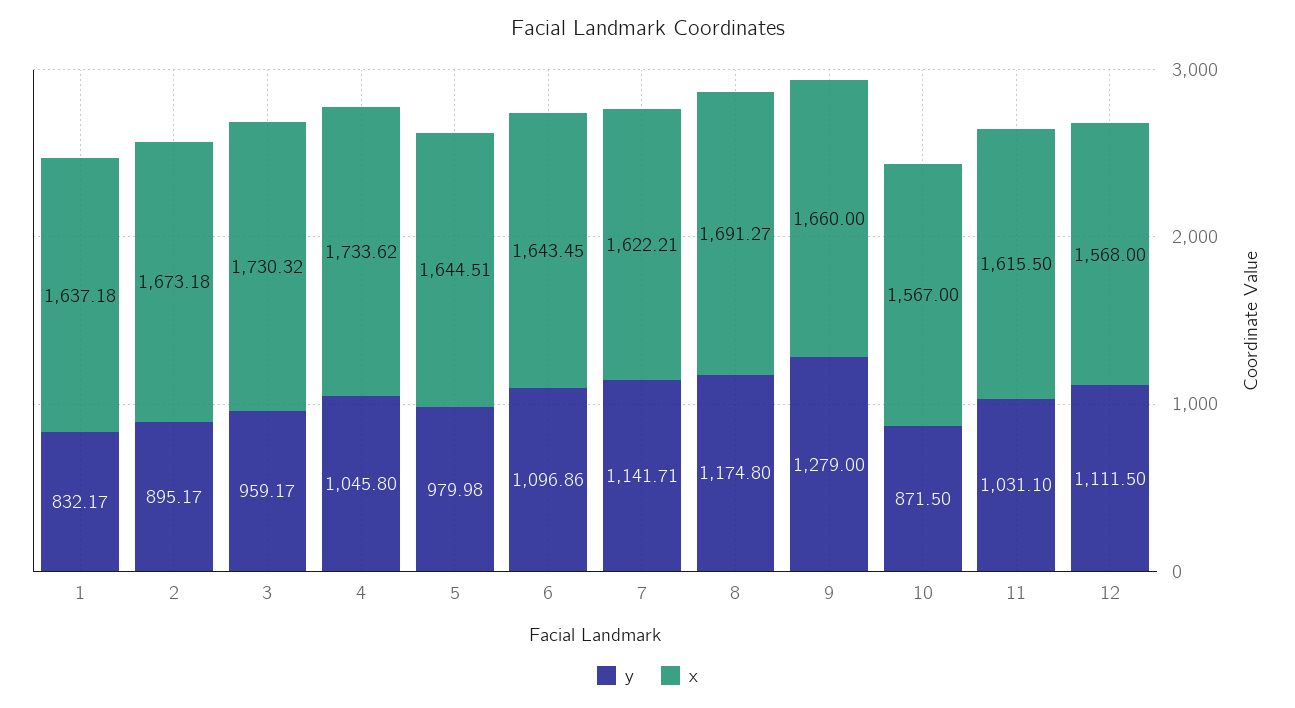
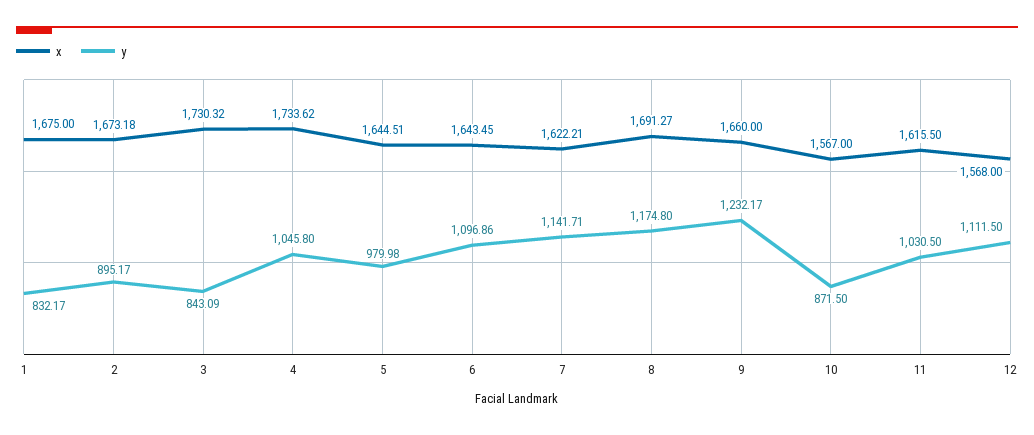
  {
    "y": {
      "1": 832.17,
      "2": 895.17,
-     "3": 959.17,
+     "3": 843.09,
      "4": 1045.8,
      "5": 979.98,
      "6": 1096.86,
      "7": 1141.71,
      "8": 1174.8,
-     "9": 1279,
+     "9": 1232.17,
      "10": 871.5,
-     "11": 1031.1,
+     "11": 1030.5,
      "12": 1111.5
    },
    "x": {
-     "1": 1637.18,
+     "1": 1675,
      "2": 1673.18,
      "3": 1730.32,
      "4": 1733.62,
      "5": 1644.51,
      "6": 1643.45,
      "7": 1622.21,
      "8": 1691.27,
      "9": 1660,
      "10": 1567,
      "11": 1615.5,
      "12": 1568
    }
  }

